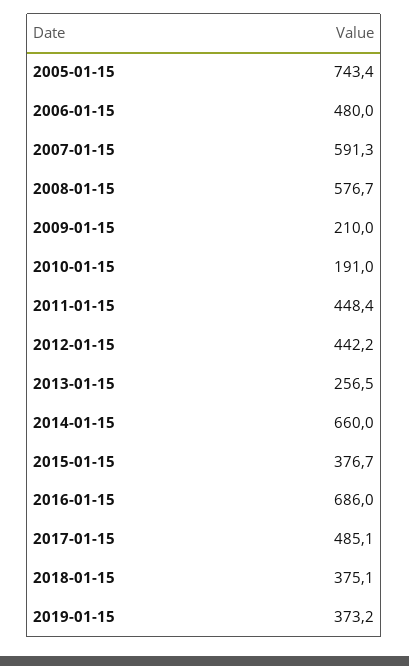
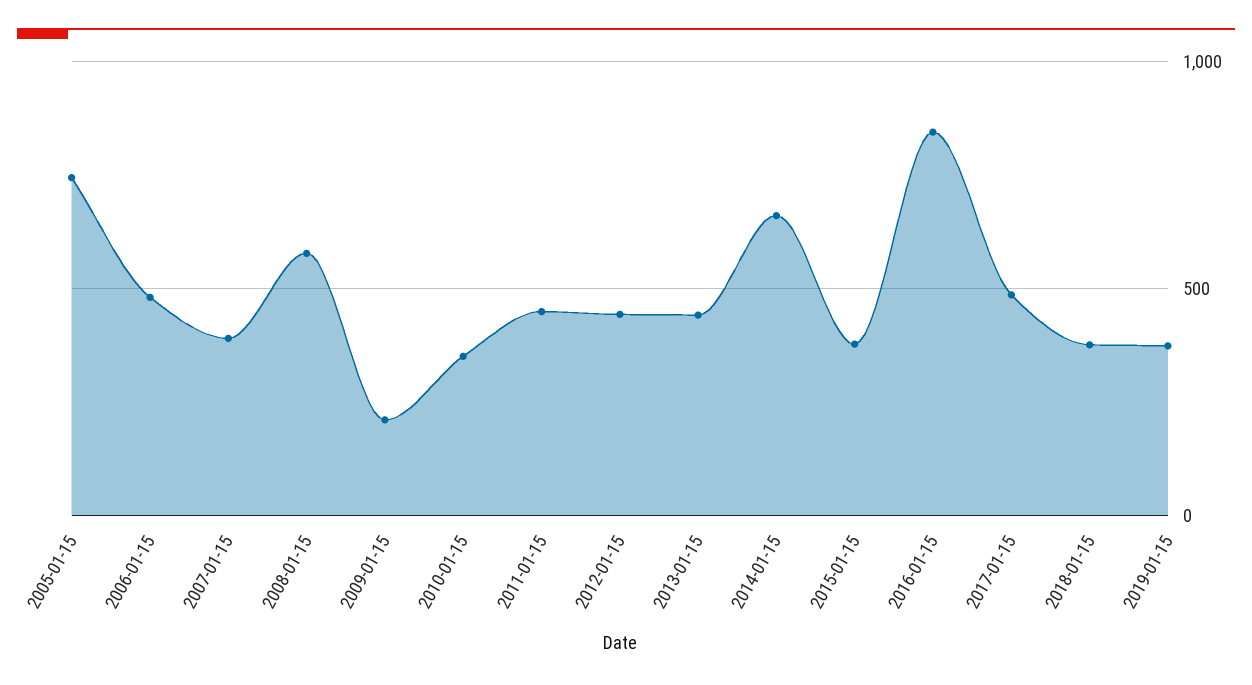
  {
    "2005-01-15": 743.4,
    "2006-01-15": 480,
-   "2007-01-15": 591.3,
+   "2007-01-15": 400,
    "2008-01-15": 576.7,
    "2009-01-15": 210,
-   "2010-01-15": 191,
+   "2010-01-15": 350,
    "2011-01-15": 448.4,
    "2012-01-15": 442.2,
-   "2013-01-15": 256.5,
+   "2013-01-15": 450,
    "2014-01-15": 660,
    "2015-01-15": 376.7,
-   "2016-01-15": 686,
+   "2016-01-15": 850,
    "2017-01-15": 485.1,
    "2018-01-15": 375.1,
    "2019-01-15": 373.2
  }

